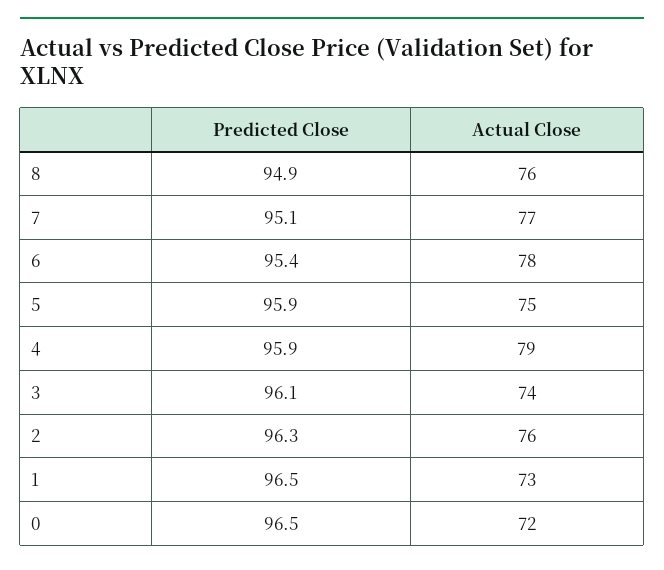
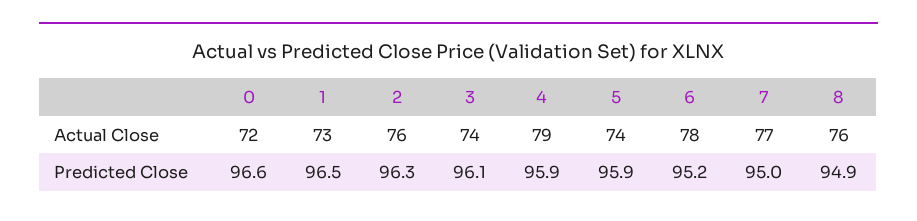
  {
    "Predicted Close": {
      "8": 94.9,
-     "7": 95.1,
+     "7": 95,
-     "6": 95.4,
+     "6": 95.2,
      "5": 95.9,
      "4": 95.9,
      "3": 96.1,
      "2": 96.3,
      "1": 96.5,
-     "0": 96.5
+     "0": 96.6
    },
    "Actual Close": {
      "8": 76,
      "7": 77,
      "6": 78,
-     "5": 75,
+     "5": 74,
      "4": 79,
      "3": 74,
      "2": 76,
      "1": 73,
      "0": 72
    }
  }

